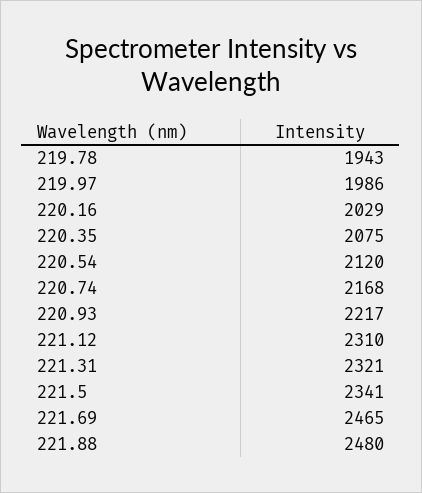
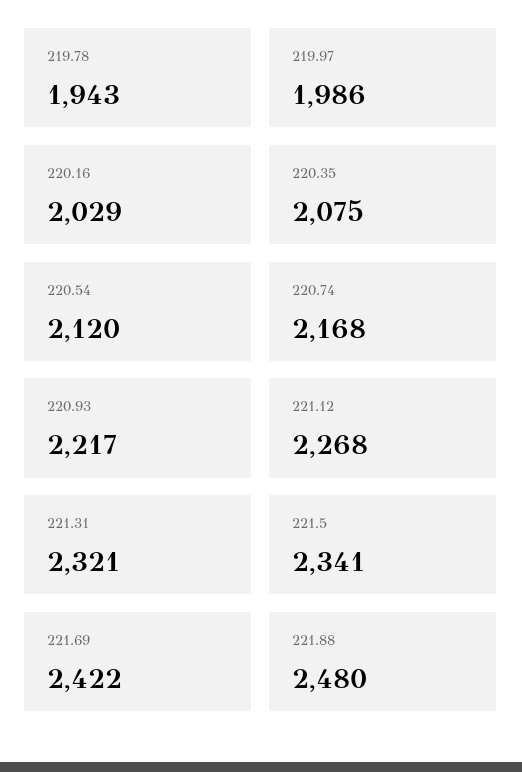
  {
    "219.78": 1943,
    "219.97": 1986,
    "220.16": 2029,
    "220.35": 2075,
    "220.54": 2120,
    "220.74": 2168,
    "220.93": 2217,
-   "221.12": 2310,
+   "221.12": 2268,
    "221.31": 2321,
    "221.5": 2341,
-   "221.69": 2465,
+   "221.69": 2422,
    "221.88": 2480
  }

